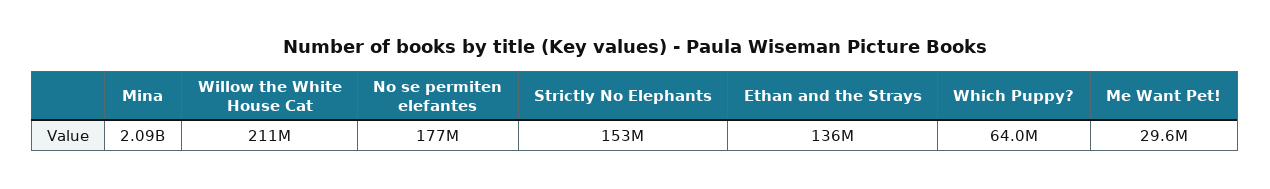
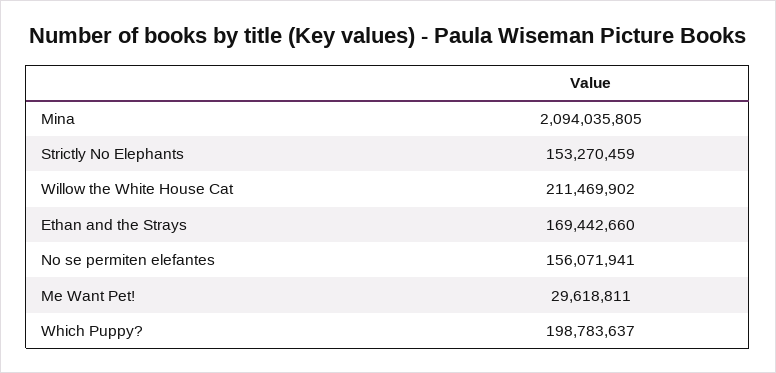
  {
    "Mina": 2094035805,
    "Willow the White House Cat": 211469902,
-   "No se permiten elefantes": 177000000,
+   "No se permiten elefantes": 156071941,
    "Strictly No Elephants": 153270459,
-   "Ethan and the Strays": 136000000,
+   "Ethan and the Strays": 169442660,
-   "Which Puppy?": 64000000,
+   "Which Puppy?": 198783637,
    "Me Want Pet!": 29618811
  }

